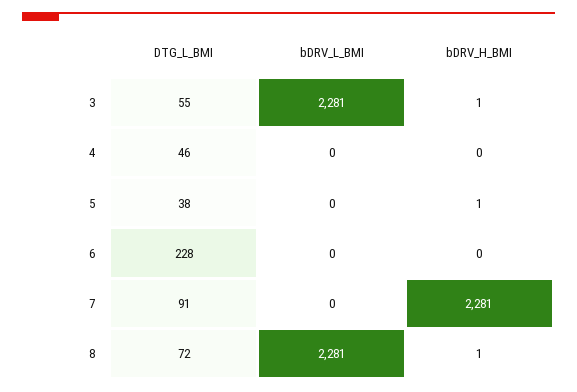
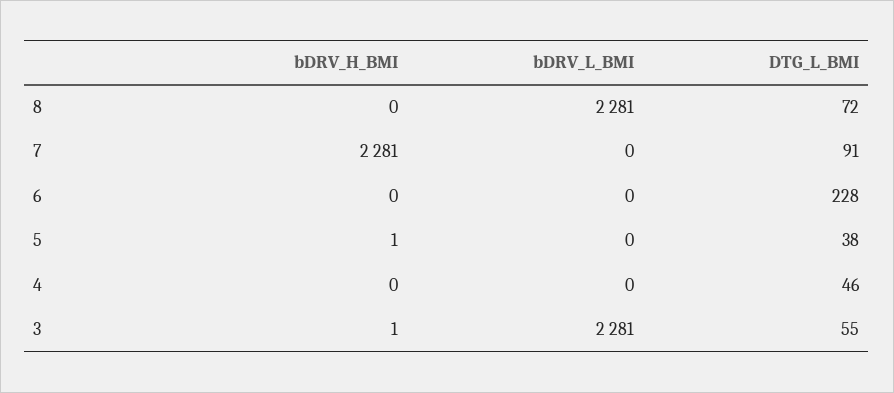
  {
    "DTG_L_BMI": {
      "3": 55,
      "4": 46,
      "5": 38,
      "6": 228,
      "7": 91,
      "8": 72
    },
    "bDRV_L_BMI": {
      "3": 2281,
      "4": 0,
      "5": 0,
      "6": 0,
      "7": 0,
      "8": 2281
    },
    "bDRV_H_BMI": {
      "3": 1,
      "4": 0,
      "5": 1,
      "6": 0,
      "7": 2281,
-     "8": 1
+     "8": 0
    }
  }

